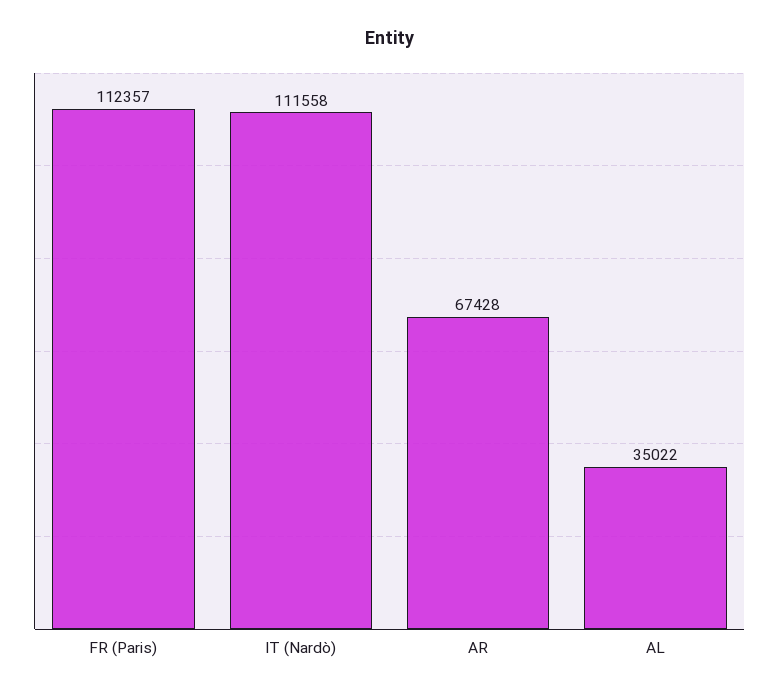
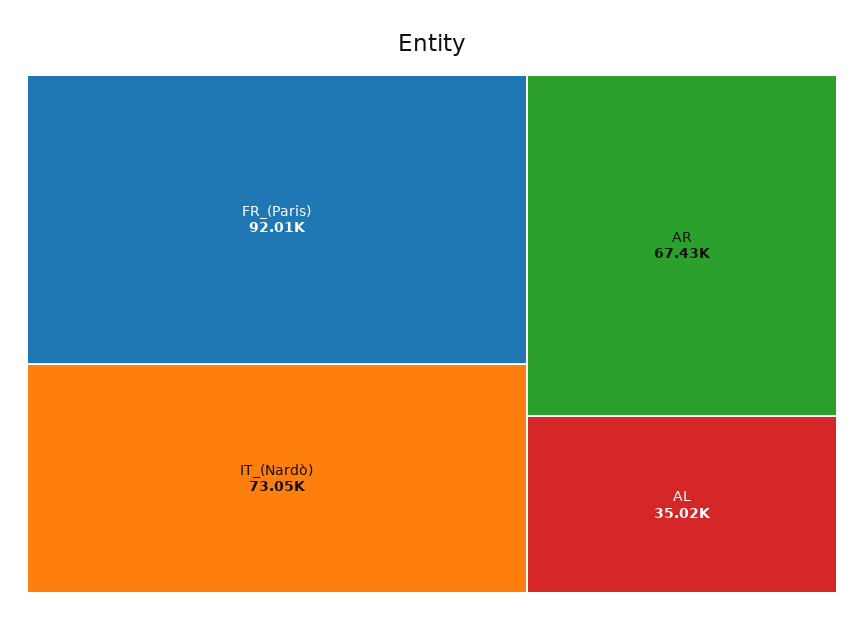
  {
-   "FR (Paris)": 112357,
+   "FR (Paris)": 92010,
-   "IT (Nardò)": 111558,
+   "IT (Nardò)": 73050,
    "AR": 67428,
    "AL": 35022
  }

